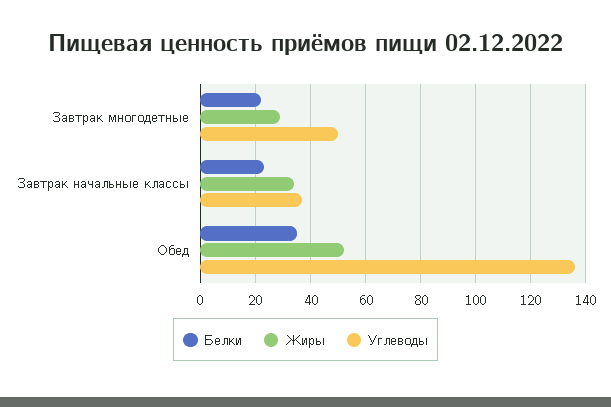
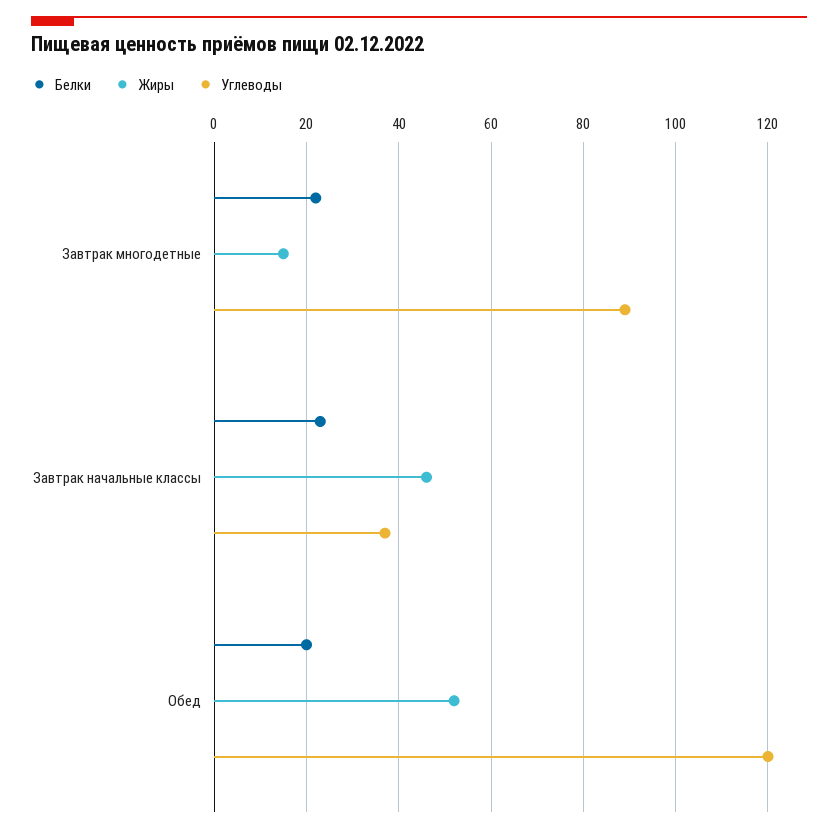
  {
    "Белки": {
      "Завтрак многодетные": 20,
      "Завтрак начальные классы": 25,
-     "Обед": 35
+     "Обед": 20
    },
    "Жиры": {
-     "Завтрак многодетные": 30,
+     "Завтрак многодетные": 15,
-     "Завтрак начальные классы": 35,
+     "Завтрак начальные классы": 45,
      "Обед": 50
    },
    "Углеводы": {
-     "Завтрак многодетные": 50,
+     "Завтрак многодетные": 90,
      "Завтрак начальные классы": 35,
-     "Обед": 135
+     "Обед": 120
    }
  }

